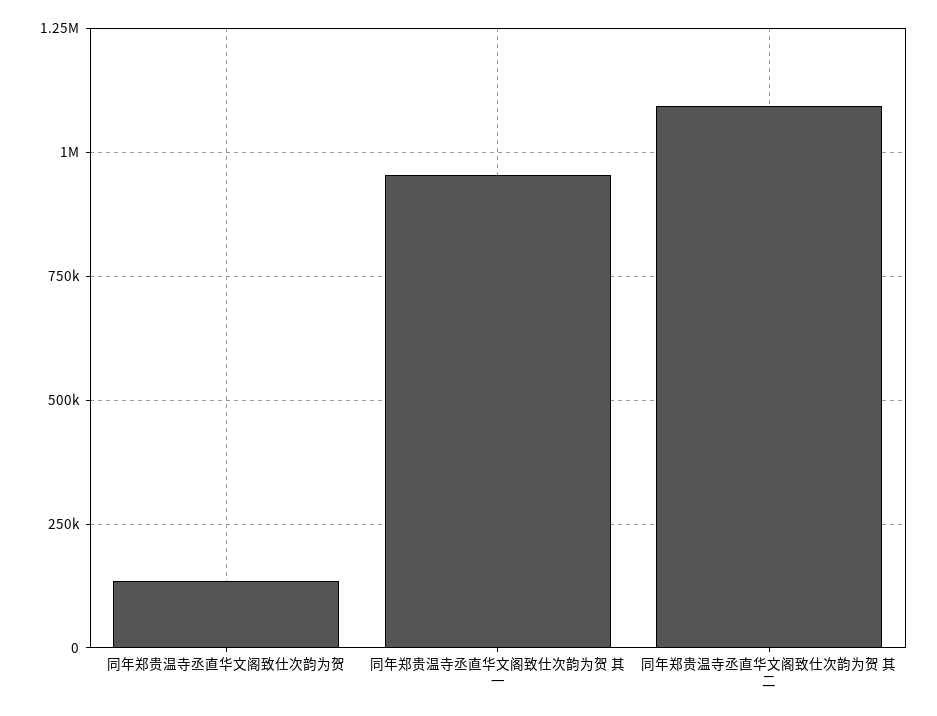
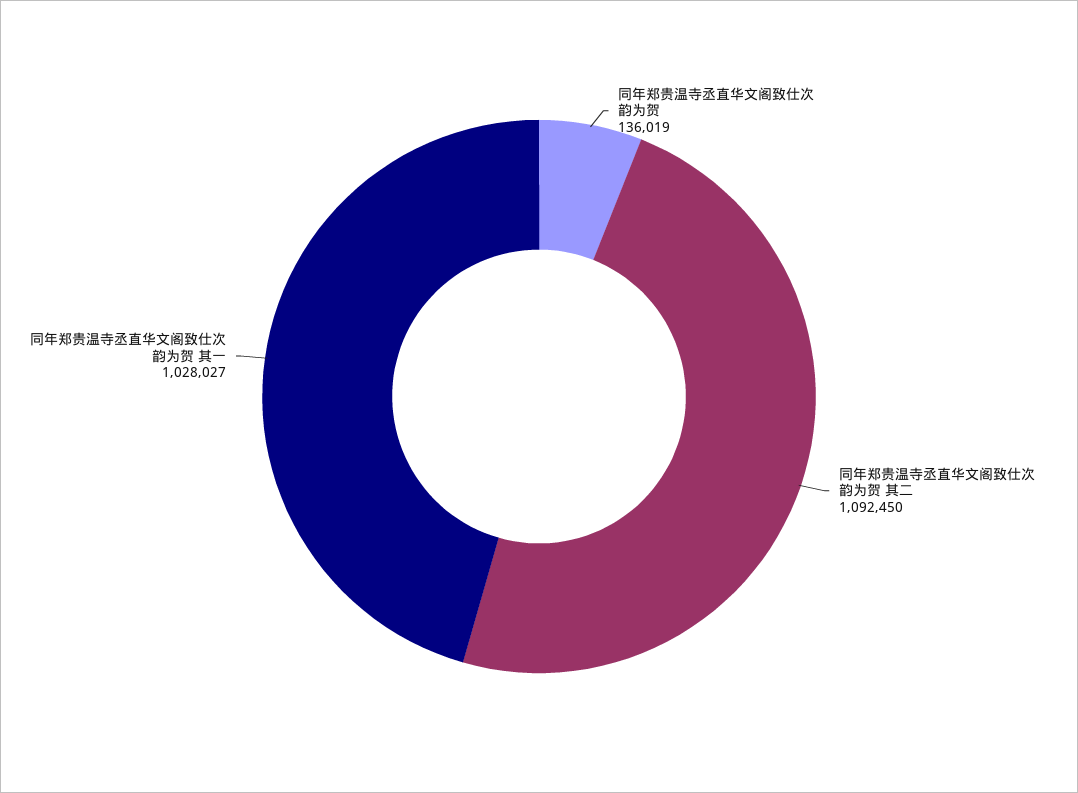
  {
    "同年郑贵温寺丞直华文阁致仕次韵为贺": 136019,
-   "同年郑贵温寺丞直华文阁致仕次韵为贺 其一": 950000,
+   "同年郑贵温寺丞直华文阁致仕次韵为贺 其一": 1028027,
    "同年郑贵温寺丞直华文阁致仕次韵为贺 其二": 1092450
  }

